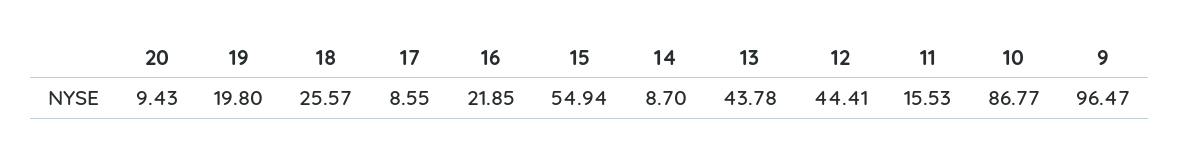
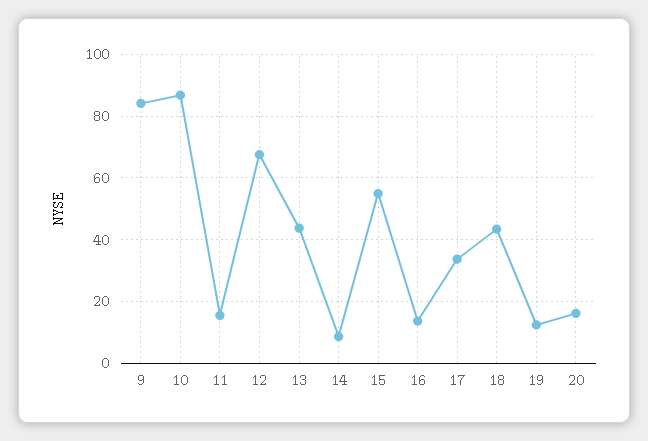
  {
-   "20": 9.43,
+   "20": 16,
-   "19": 19.8,
+   "19": 12,
-   "18": 25.57,
+   "18": 44,
-   "17": 8.55,
+   "17": 34,
-   "16": 21.85,
+   "16": 14,
    "15": 54.94,
    "14": 8.7,
    "13": 43.78,
-   "12": 44.41,
+   "12": 68,
    "11": 15.53,
    "10": 86.77,
-   "9": 96.47
+   "9": 84
  }

